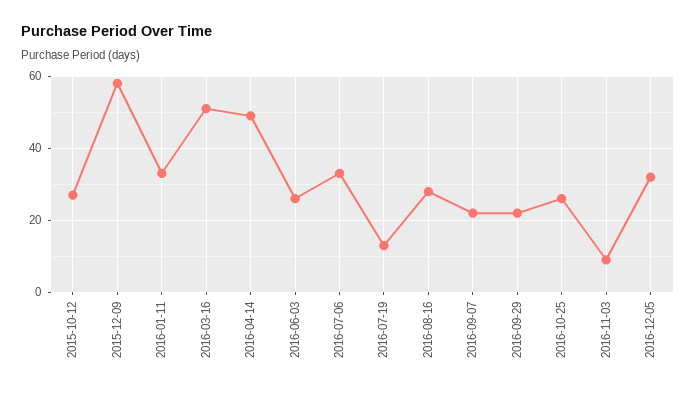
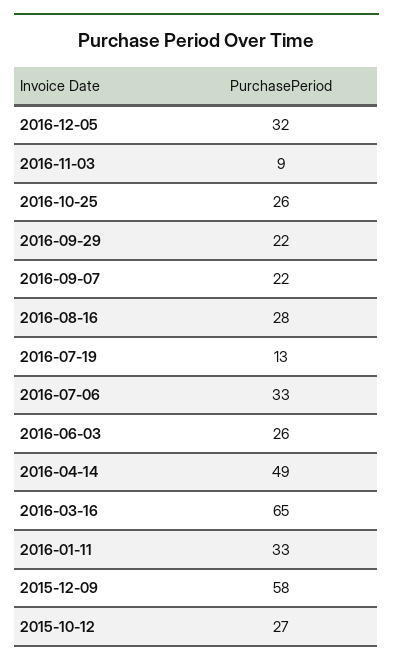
  {
    "2015-10-12": 27,
    "2015-12-09": 58,
    "2016-01-11": 33,
-   "2016-03-16": 50,
+   "2016-03-16": 65,
    "2016-04-14": 49,
    "2016-06-03": 26,
    "2016-07-06": 33,
    "2016-07-19": 13,
    "2016-08-16": 28,
    "2016-09-07": 22,
    "2016-09-29": 22,
    "2016-10-25": 26,
    "2016-11-03": 9,
    "2016-12-05": 32
  }

